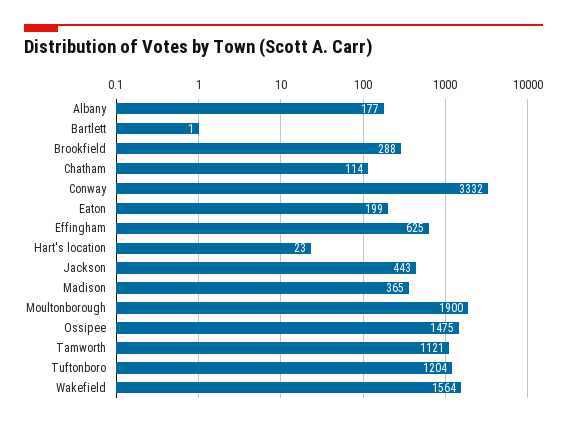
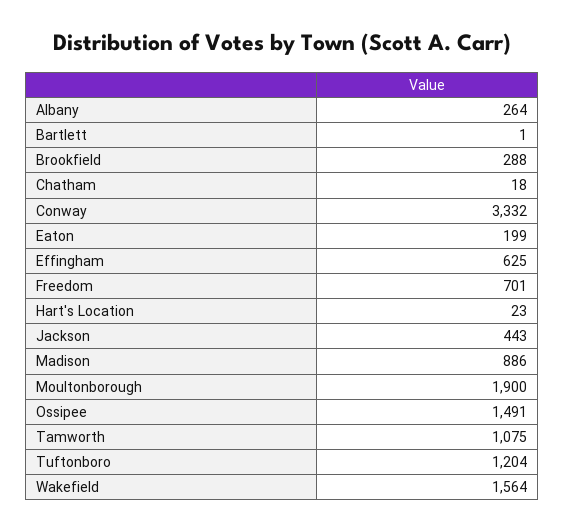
  {
-   "Albany": 177,
+   "Albany": 264,
    "Bartlett": 1,
    "Brookfield": 288,
-   "Chatham": 114,
+   "Chatham": 18,
    "Conway": 3332,
    "Eaton": 199,
    "Effingham": 625,
    "Hart's location": 23,
    "Jackson": 443,
-   "Madison": 365,
+   "Madison": 886,
    "Moultonborough": 1900,
-   "Ossipee": 1475,
+   "Ossipee": 1491,
-   "Tamworth": 1121,
+   "Tamworth": 1075,
    "Tuftonboro": 1204,
-   "Wakefield": 1564
+   "Wakefield": 1564,
+   "Freedom": 701
  }

